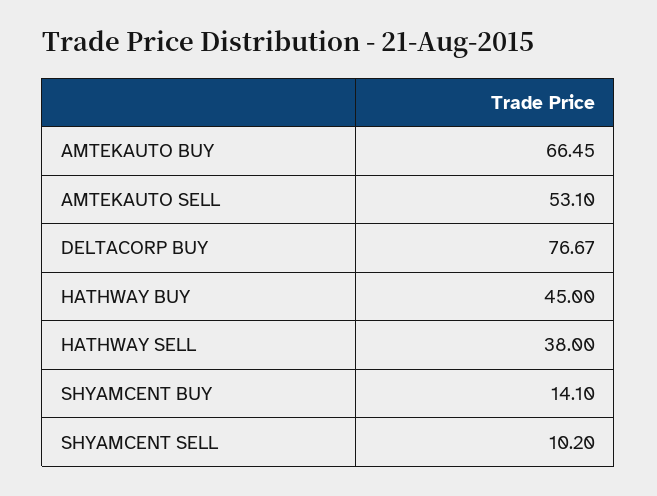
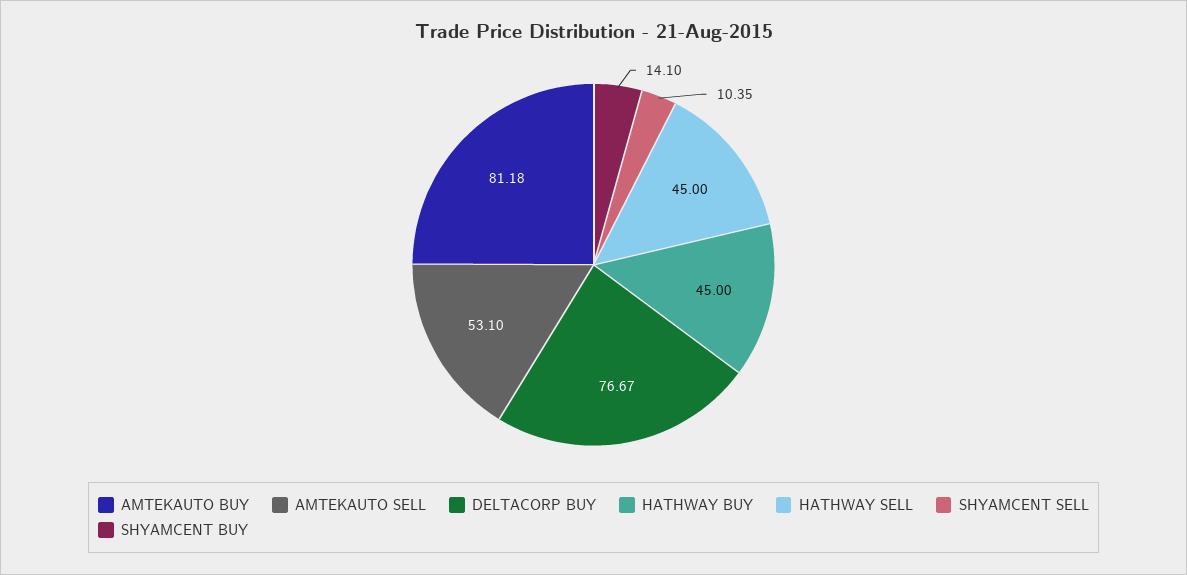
  {
-   "AMTEKAUTO BUY": 66.45,
+   "AMTEKAUTO BUY": 81.18,
    "AMTEKAUTO SELL": 53.1,
    "DELTACORP BUY": 76.67,
    "HATHWAY BUY": 45,
-   "HATHWAY SELL": 38,
+   "HATHWAY SELL": 45,
    "SHYAMCENT BUY": 14.1,
-   "SHYAMCENT SELL": 10.2
+   "SHYAMCENT SELL": 10.35
  }

